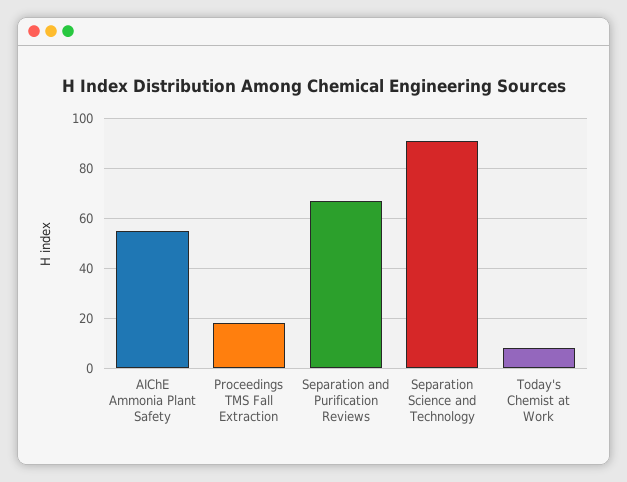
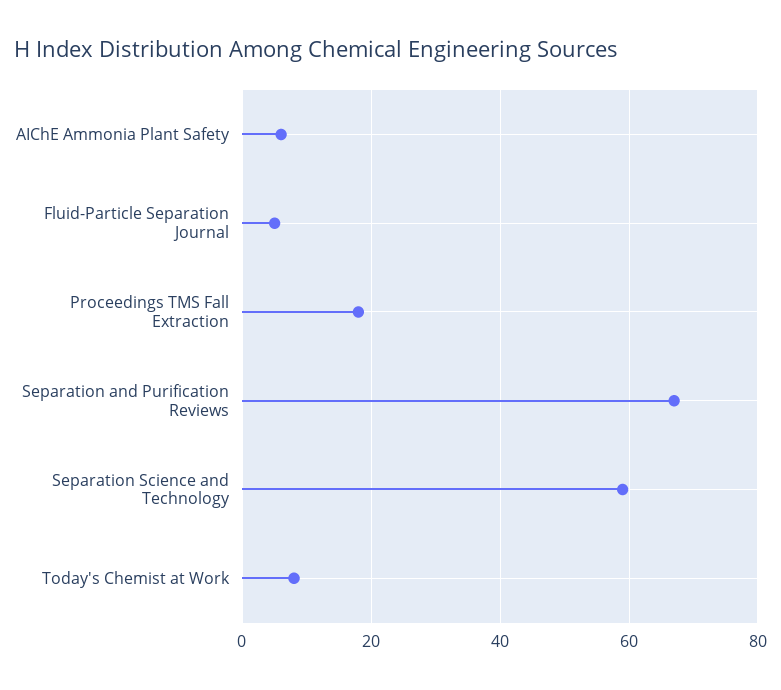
  {
-   "AIChE Ammonia Plant Safety": 55,
+   "AIChE Ammonia Plant Safety": 5,
    "Proceedings TMS Fall Extraction": 20,
    "Separation and Purification Reviews": 65,
-   "Separation Science and Technology": 90,
+   "Separation Science and Technology": 60,
-   "Today's Chemist at Work": 10
+   "Today's Chemist at Work": 10,
+   "Fluid-Particle Separation Journal": 5
  }

